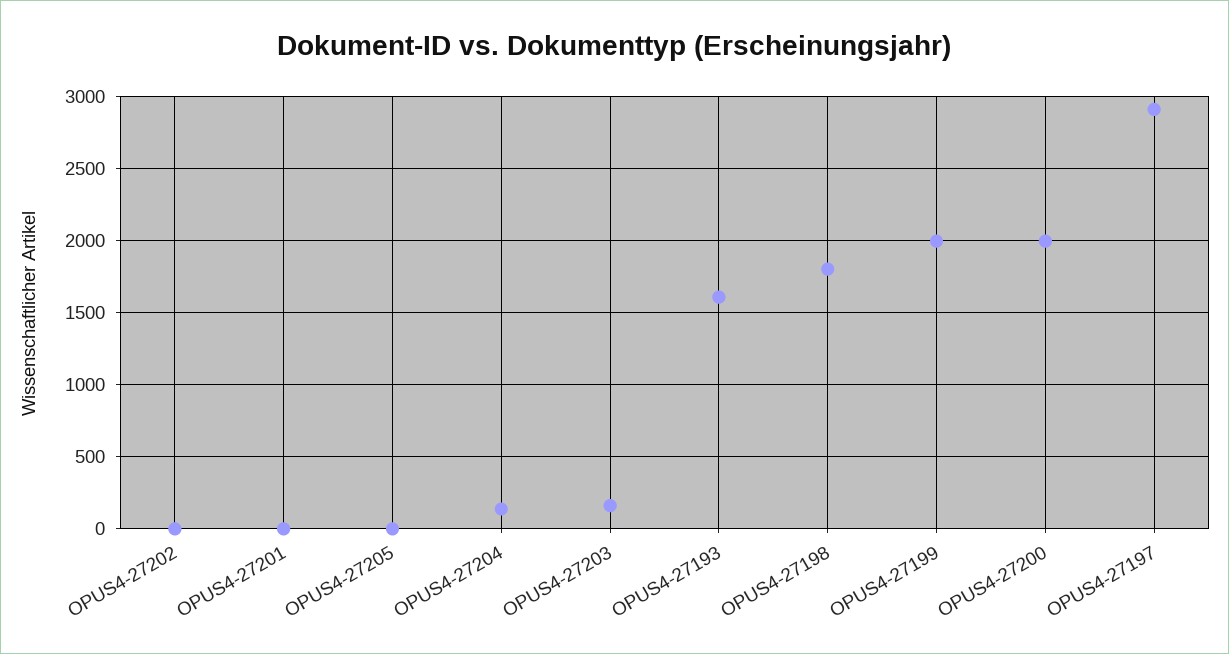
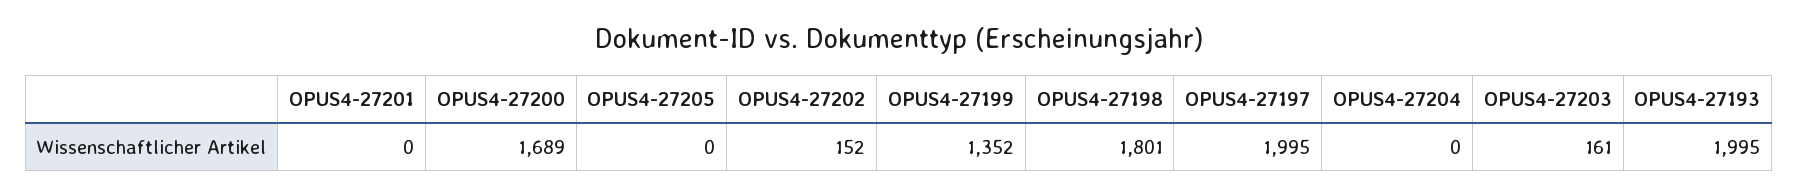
  {
-   "OPUS4-27202": 0,
+   "OPUS4-27202": 152,
    "OPUS4-27201": 0,
    "OPUS4-27205": 0,
-   "OPUS4-27204": 150,
+   "OPUS4-27204": 0,
    "OPUS4-27203": 161,
-   "OPUS4-27193": 1600,
+   "OPUS4-27193": 1995,
    "OPUS4-27198": 1801,
-   "OPUS4-27199": 2000,
+   "OPUS4-27199": 1352,
-   "OPUS4-27200": 2000,
+   "OPUS4-27200": 1689,
-   "OPUS4-27197": 2900
+   "OPUS4-27197": 1995
  }

